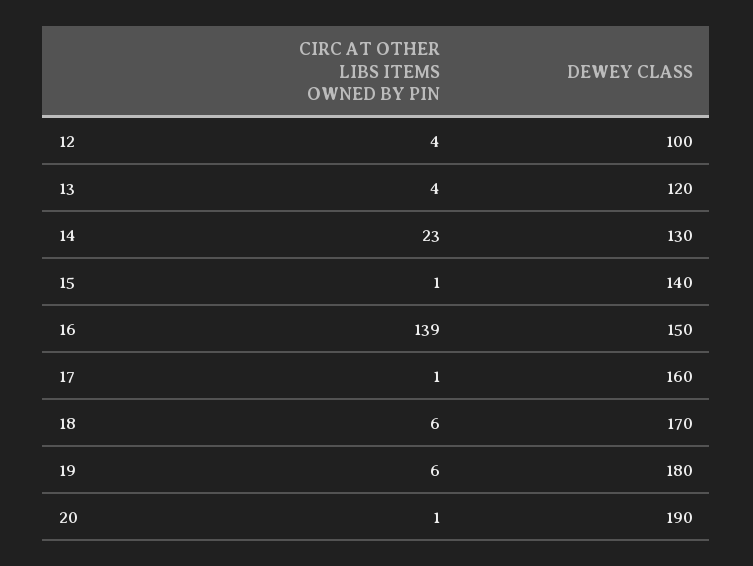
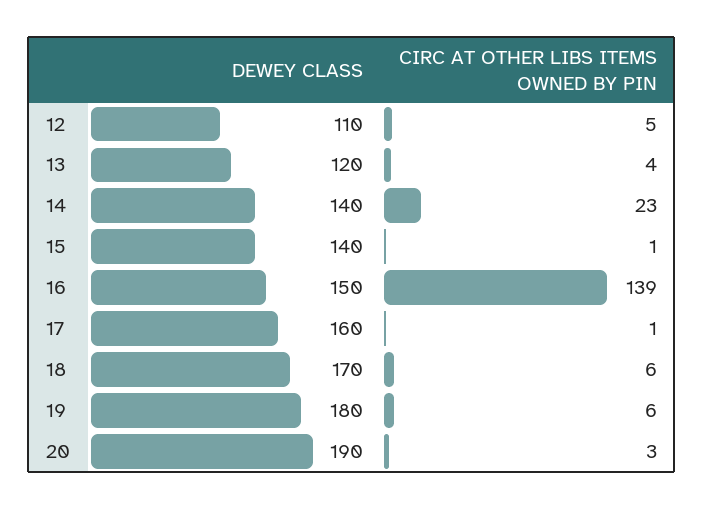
  {
    "CIRC AT OTHER LIBS ITEMS OWNED BY PIN": {
-     "12": 4,
+     "12": 5,
      "13": 4,
      "14": 23,
      "15": 1,
      "16": 139,
      "17": 1,
      "18": 6,
      "19": 6,
-     "20": 1
+     "20": 3
    },
    "DEWEY CLASS": {
-     "12": 100,
+     "12": 110,
      "13": 120,
-     "14": 130,
+     "14": 140,
      "15": 140,
      "16": 150,
      "17": 160,
      "18": 170,
      "19": 180,
      "20": 190
    }
  }

